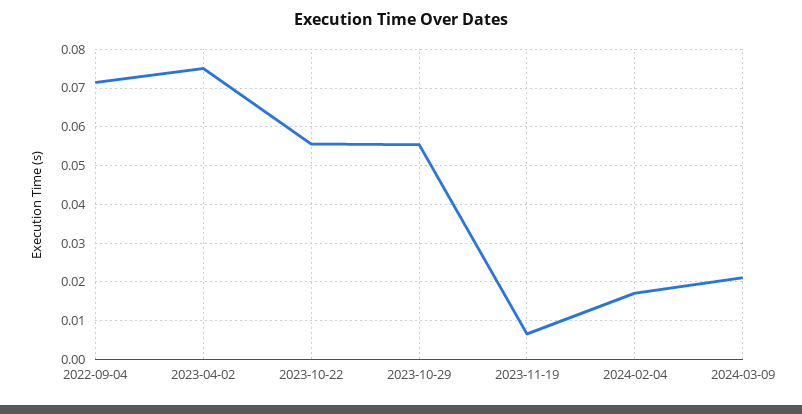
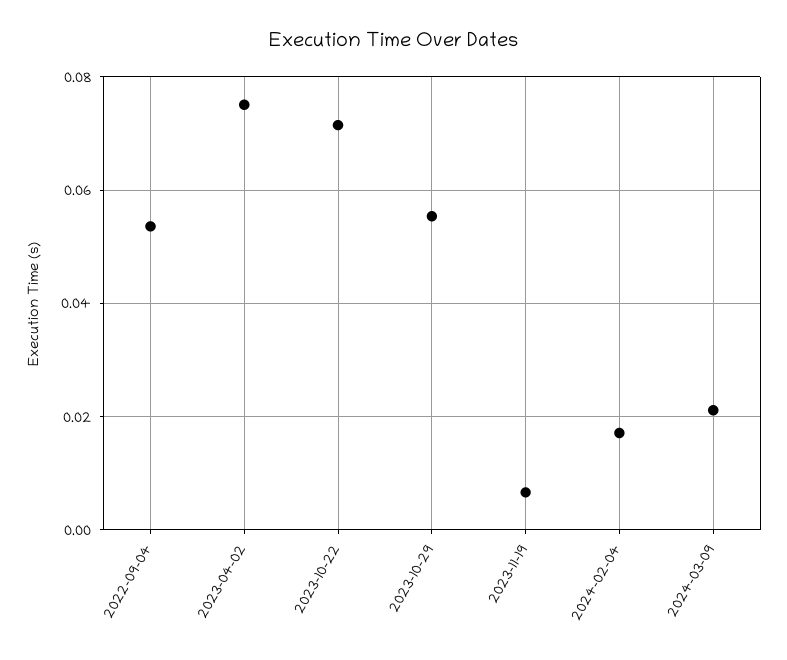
  {
-   "2022-09-04": 0.072,
+   "2022-09-04": 0.054,
    "2023-04-02": 0.076,
-   "2023-10-22": 0.056,
+   "2023-10-22": 0.072,
    "2023-10-29": 0.056,
    "2023-11-19": 0.006,
    "2024-02-04": 0.018,
    "2024-03-09": 0.022
  }

